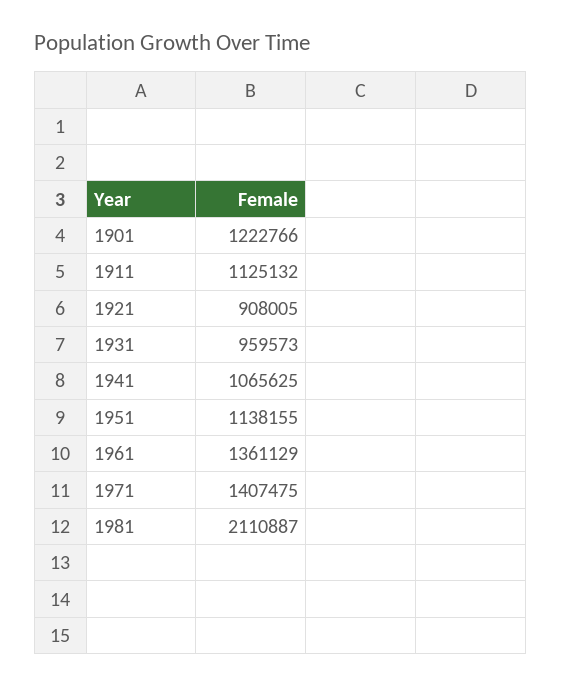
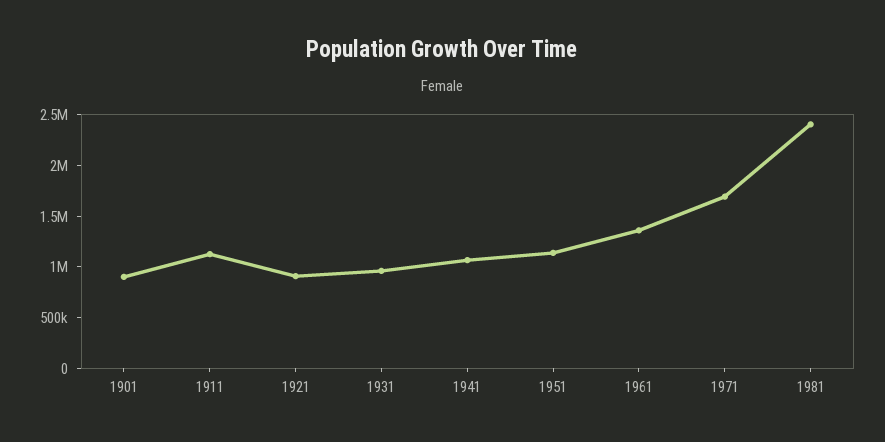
  {
-   "1901": 1222766,
+   "1901": 900000,
    "1911": 1125132,
    "1921": 908005,
    "1931": 959573,
    "1941": 1065625,
    "1951": 1138155,
    "1961": 1361129,
-   "1971": 1407475,
+   "1971": 1700000,
-   "1981": 2110887
+   "1981": 2400000
  }

